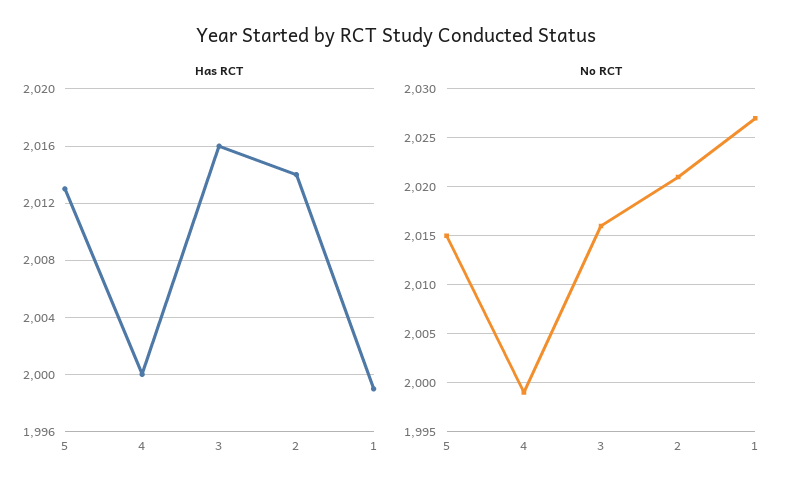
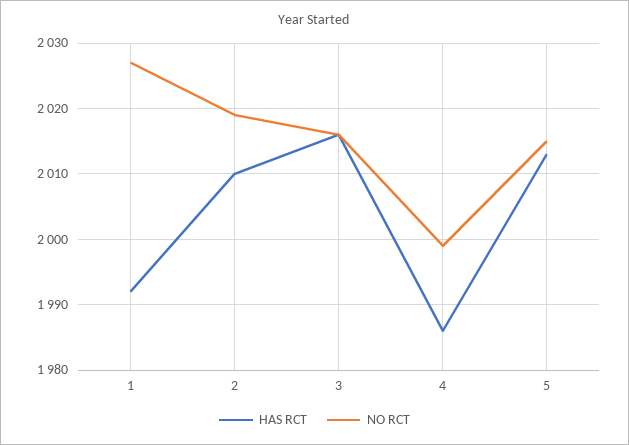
  {
    "Has RCT": {
      "5": 2013,
-     "4": 2000,
+     "4": 1986,
      "3": 2016,
-     "2": 2014,
+     "2": 2010,
-     "1": 1999
+     "1": 1992
    },
    "No RCT": {
      "5": 2015,
      "4": 1999,
      "3": 2016,
-     "2": 2021,
+     "2": 2019,
      "1": 2027
    }
  }

